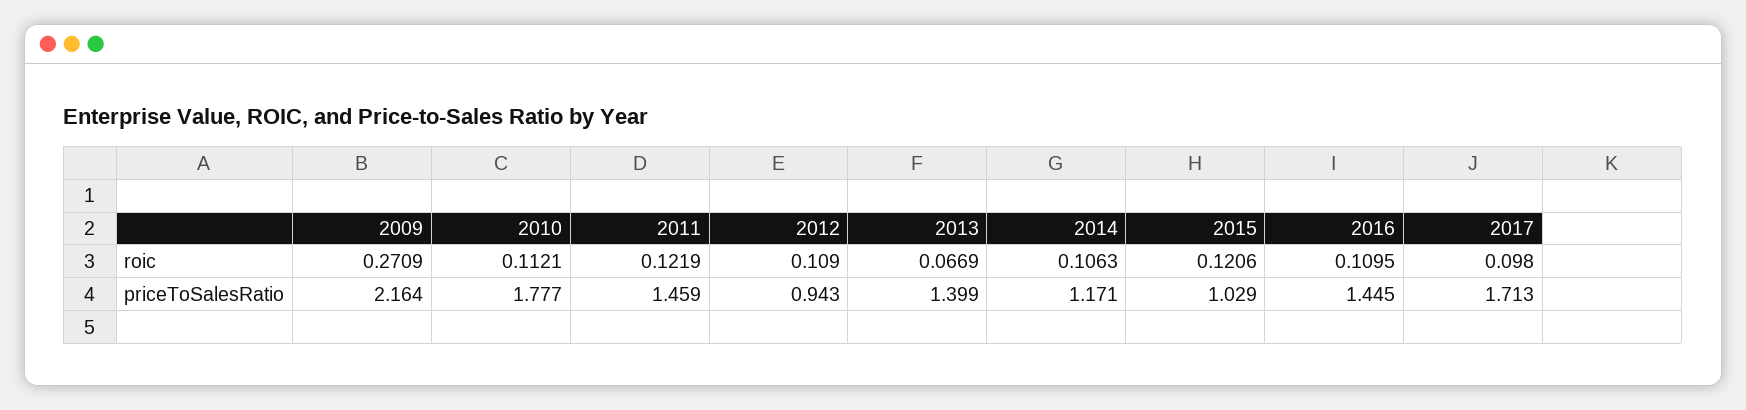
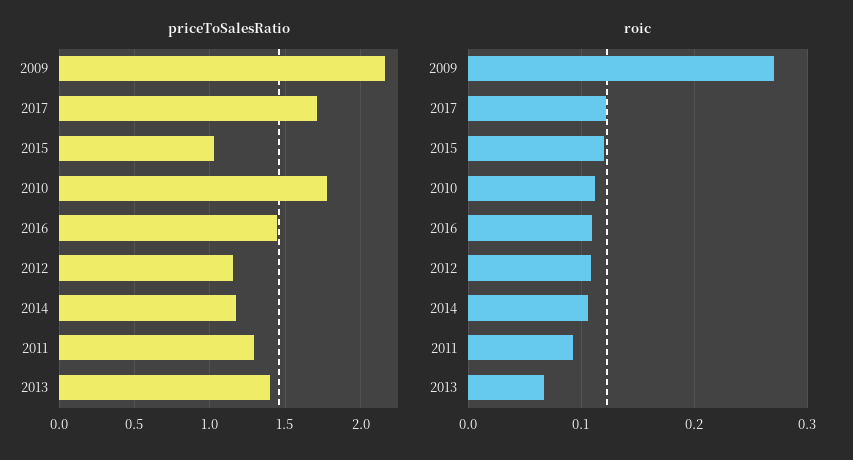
  {
    "roic": {
      "2009": 0.2709,
      "2010": 0.1121,
-     "2011": 0.1219,
+     "2011": 0.09,
      "2012": 0.109,
      "2013": 0.0669,
      "2014": 0.1063,
      "2015": 0.1206,
      "2016": 0.1095,
-     "2017": 0.098
+     "2017": 0.12
    },
    "priceToSalesRatio": {
      "2009": 2.164,
      "2010": 1.777,
-     "2011": 1.459,
+     "2011": 1.3,
-     "2012": 0.943,
+     "2012": 1.15,
      "2013": 1.399,
      "2014": 1.171,
      "2015": 1.029,
      "2016": 1.445,
      "2017": 1.713
    }
  }

